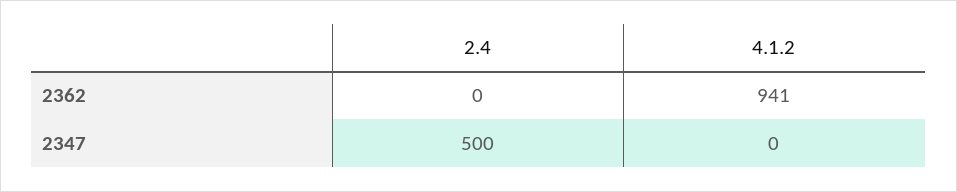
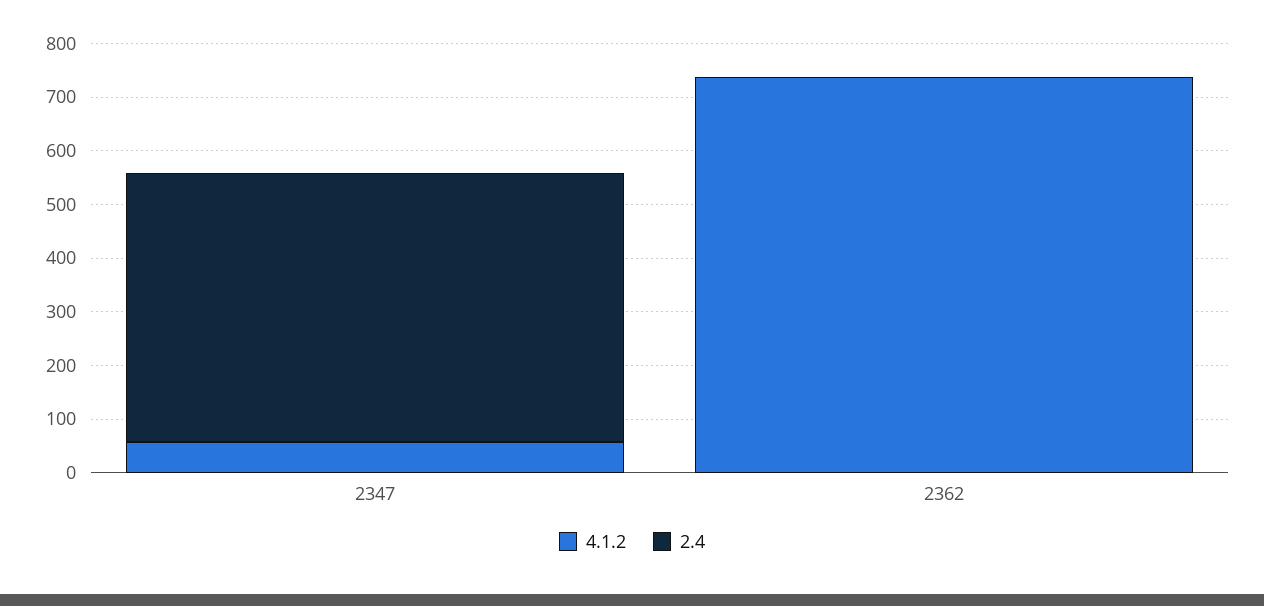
  {
    "2.4": {
      "2362": 0,
      "2347": 500
    },
    "4.1.2": {
-     "2362": 941,
+     "2362": 740,
-     "2347": 0
+     "2347": 60
    }
  }

